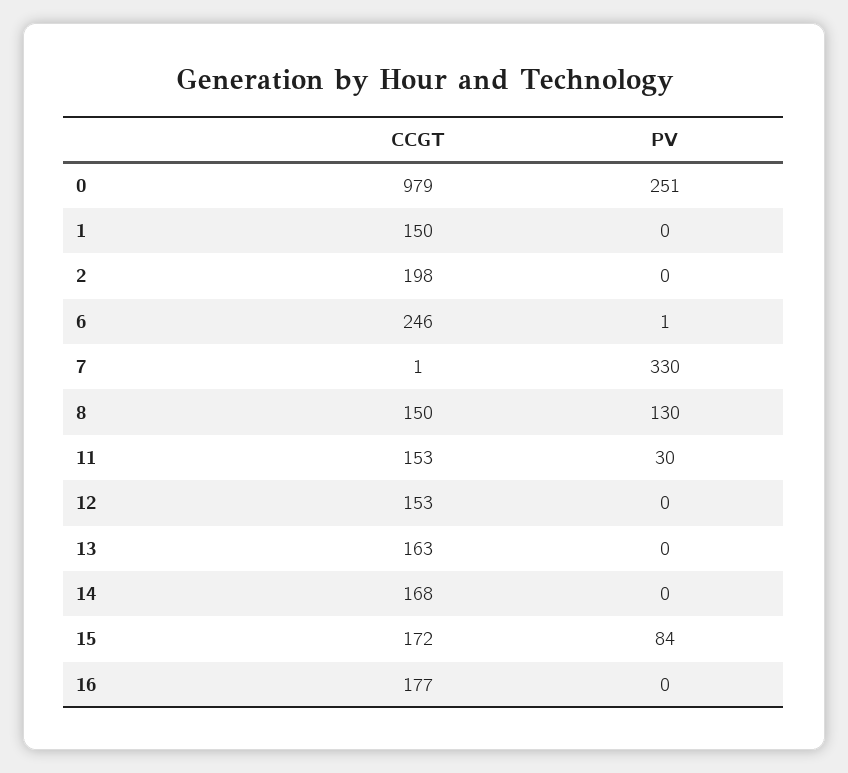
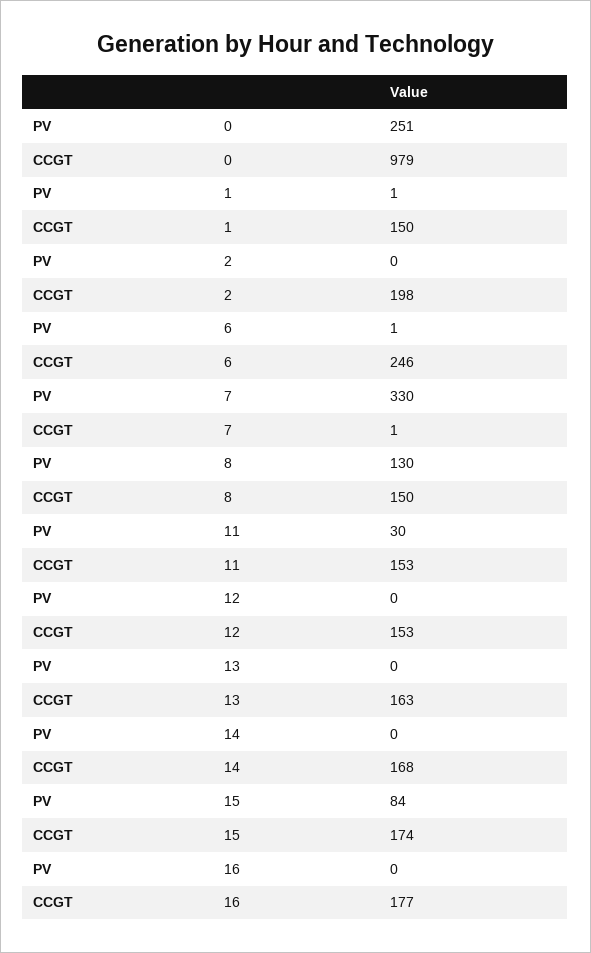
  {
    "CCGT": {
      "0": 979,
      "1": 150,
      "2": 198,
      "6": 246,
      "7": 1,
      "8": 150,
      "11": 153,
      "12": 153,
      "13": 163,
      "14": 168,
-     "15": 172,
+     "15": 174,
      "16": 177
    },
    "PV": {
      "0": 251,
-     "1": 0,
+     "1": 1,
      "2": 0,
      "6": 1,
      "7": 330,
      "8": 130,
      "11": 30,
      "12": 0,
      "13": 0,
      "14": 0,
      "15": 84,
      "16": 0
    }
  }

